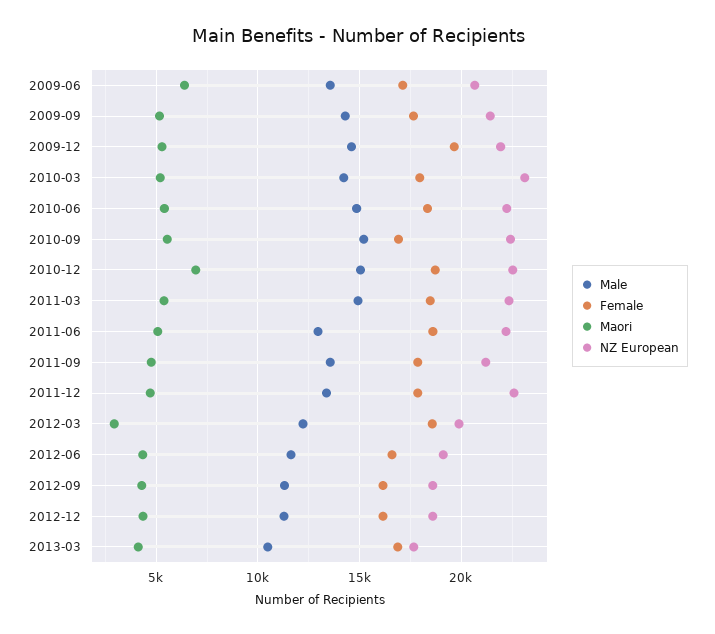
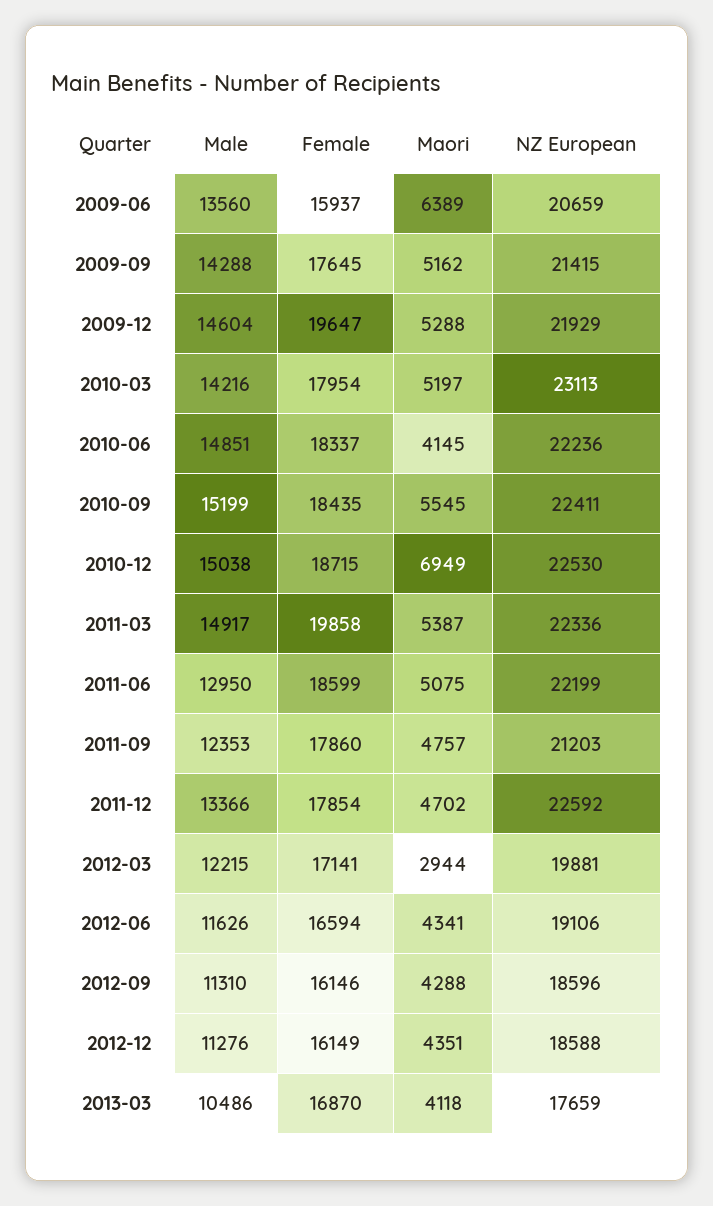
  {
    "Male": {
      "2009-06": 13560,
      "2009-09": 14288,
      "2009-12": 14604,
      "2010-03": 14216,
      "2010-06": 14851,
      "2010-09": 15199,
      "2010-12": 15038,
      "2011-03": 14917,
      "2011-06": 12950,
-     "2011-09": 13500,
+     "2011-09": 12353,
      "2011-12": 13366,
      "2012-03": 12215,
      "2012-06": 11626,
      "2012-09": 11310,
      "2012-12": 11276,
      "2013-03": 10486
    },
    "Female": {
-     "2009-06": 17000,
+     "2009-06": 15937,
      "2009-09": 17645,
      "2009-12": 19647,
      "2010-03": 17954,
      "2010-06": 18337,
-     "2010-09": 17000,
+     "2010-09": 18435,
      "2010-12": 18715,
-     "2011-03": 18500,
+     "2011-03": 19858,
      "2011-06": 18599,
      "2011-09": 17860,
      "2011-12": 17854,
-     "2012-03": 18500,
+     "2012-03": 17141,
      "2012-06": 16594,
      "2012-09": 16146,
      "2012-12": 16149,
      "2013-03": 16870
    },
    "Maori": {
      "2009-06": 6389,
      "2009-09": 5162,
      "2009-12": 5288,
      "2010-03": 5197,
-     "2010-06": 5500,
+     "2010-06": 4145,
      "2010-09": 5545,
      "2010-12": 6949,
      "2011-03": 5387,
      "2011-06": 5075,
      "2011-09": 4757,
      "2011-12": 4702,
      "2012-03": 2944,
      "2012-06": 4341,
      "2012-09": 4288,
      "2012-12": 4351,
      "2013-03": 4118
    },
    "NZ European": {
      "2009-06": 20659,
      "2009-09": 21415,
      "2009-12": 21929,
      "2010-03": 23113,
      "2010-06": 22236,
      "2010-09": 22411,
      "2010-12": 22530,
      "2011-03": 22336,
      "2011-06": 22199,
      "2011-09": 21203,
      "2011-12": 22592,
      "2012-03": 19881,
      "2012-06": 19106,
      "2012-09": 18596,
      "2012-12": 18588,
      "2013-03": 17659
    }
  }

